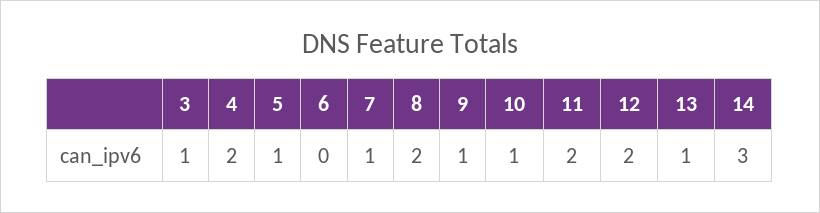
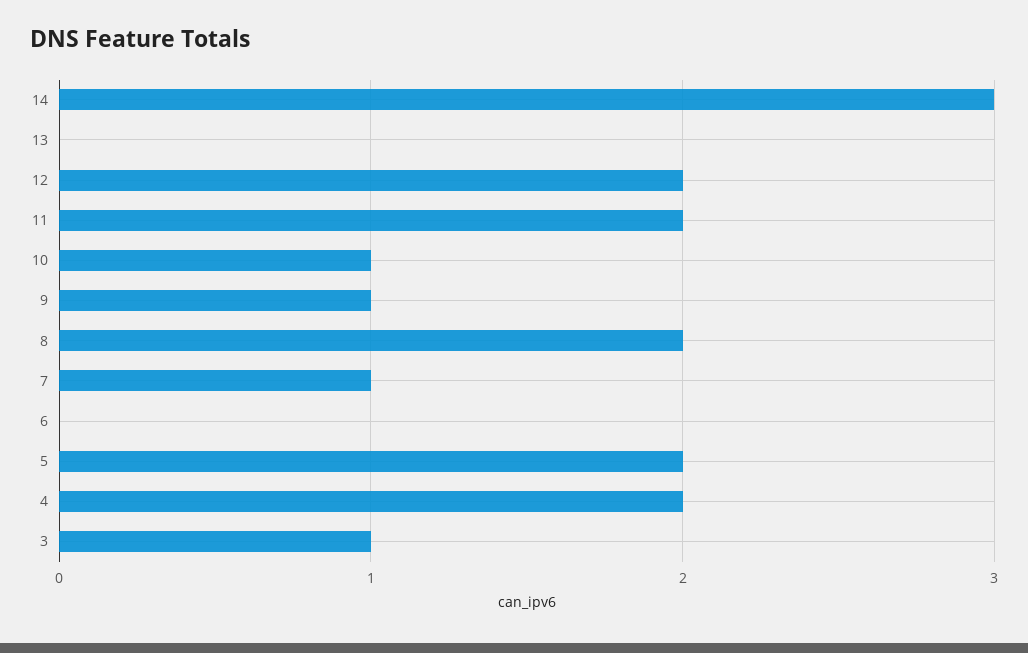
  {
    "3": 1,
    "4": 2,
-   "5": 1,
+   "5": 2,
    "6": 0,
    "7": 1,
    "8": 2,
    "9": 1,
    "10": 1,
    "11": 2,
    "12": 2,
-   "13": 1,
+   "13": 0,
    "14": 3
  }

